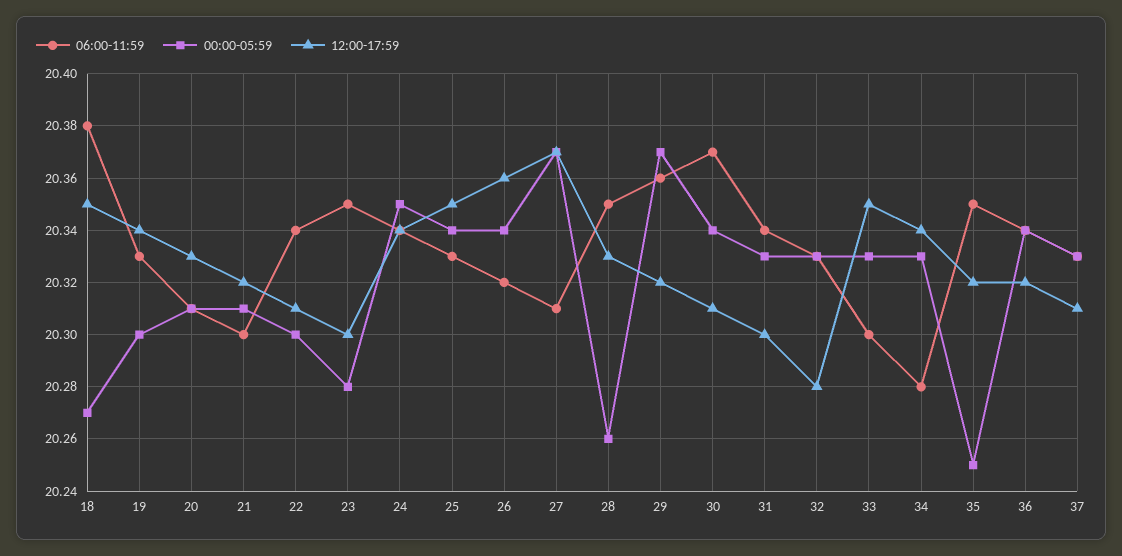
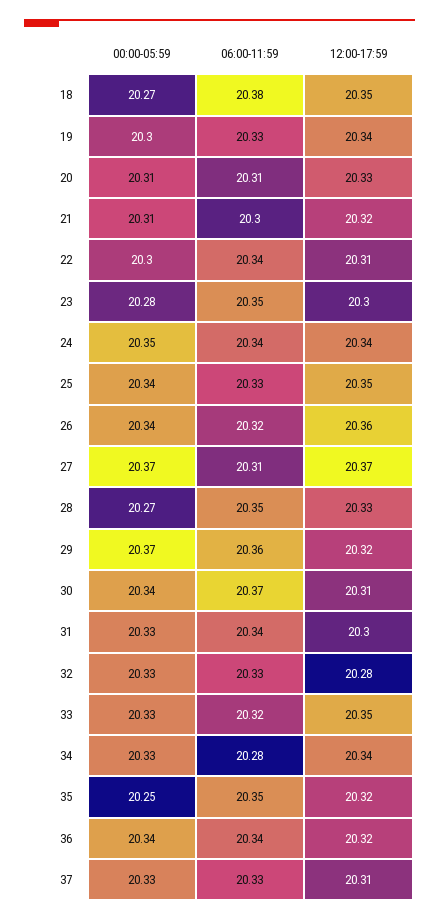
  {
    "06:00-11:59": {
      "18": 20.38,
      "19": 20.33,
      "20": 20.31,
      "21": 20.3,
      "22": 20.34,
      "23": 20.35,
      "24": 20.34,
      "25": 20.33,
      "26": 20.32,
      "27": 20.31,
      "28": 20.35,
      "29": 20.36,
      "30": 20.37,
      "31": 20.34,
      "32": 20.33,
-     "33": 20.3,
+     "33": 20.32,
      "34": 20.28,
      "35": 20.35,
      "36": 20.34,
      "37": 20.33
    },
    "00:00-05:59": {
      "18": 20.27,
      "19": 20.3,
      "20": 20.31,
      "21": 20.31,
      "22": 20.3,
      "23": 20.28,
      "24": 20.35,
      "25": 20.34,
      "26": 20.34,
      "27": 20.37,
-     "28": 20.26,
+     "28": 20.27,
      "29": 20.37,
      "30": 20.34,
      "31": 20.33,
      "32": 20.33,
      "33": 20.33,
      "34": 20.33,
      "35": 20.25,
      "36": 20.34,
      "37": 20.33
    },
    "12:00-17:59": {
      "18": 20.35,
      "19": 20.34,
      "20": 20.33,
      "21": 20.32,
      "22": 20.31,
      "23": 20.3,
      "24": 20.34,
      "25": 20.35,
      "26": 20.36,
      "27": 20.37,
      "28": 20.33,
      "29": 20.32,
      "30": 20.31,
      "31": 20.3,
      "32": 20.28,
      "33": 20.35,
      "34": 20.34,
      "35": 20.32,
      "36": 20.32,
      "37": 20.31
    }
  }

